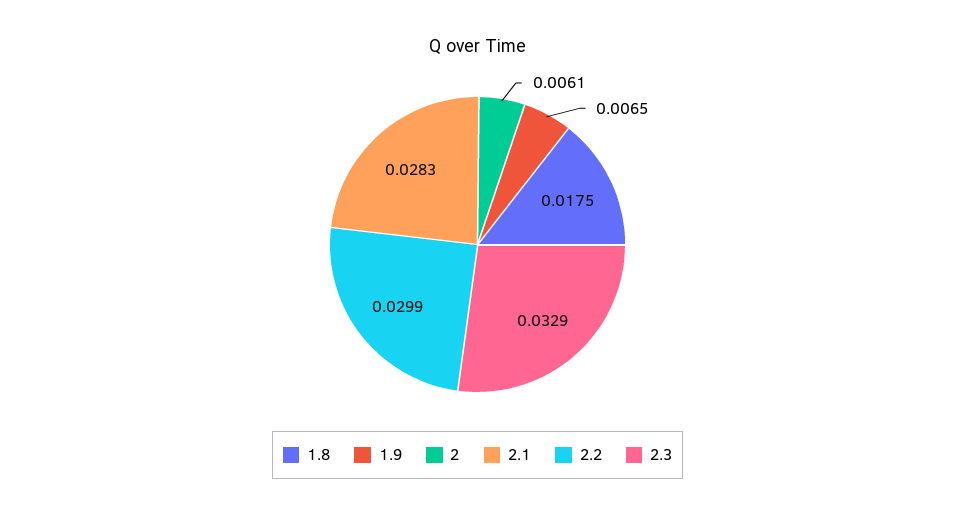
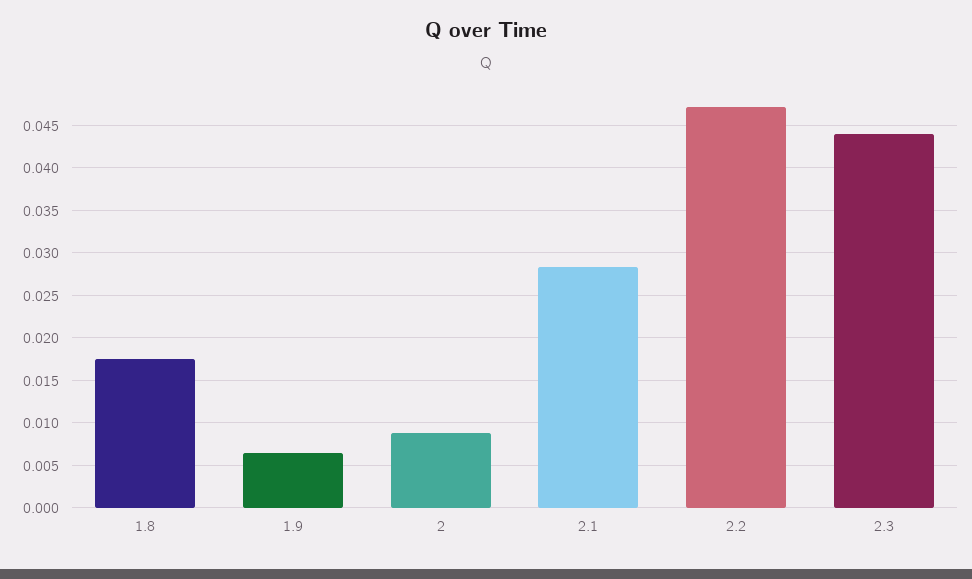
  {
    "1.8": 0.0175,
    "1.9": 0.0065,
-   "2": 0.0061,
+   "2": 0.009,
    "2.1": 0.0283,
-   "2.2": 0.0299,
+   "2.2": 0.047,
-   "2.3": 0.0329
+   "2.3": 0.044
  }

